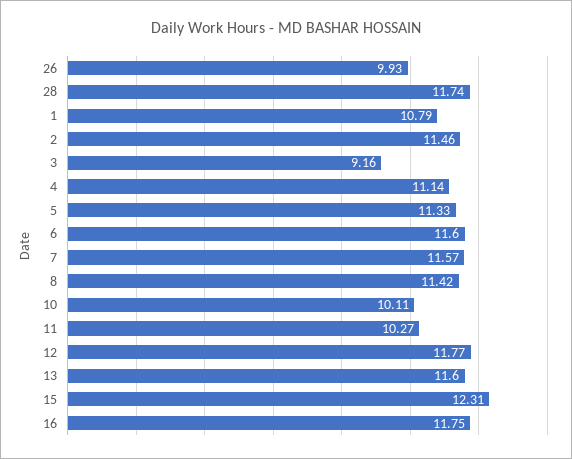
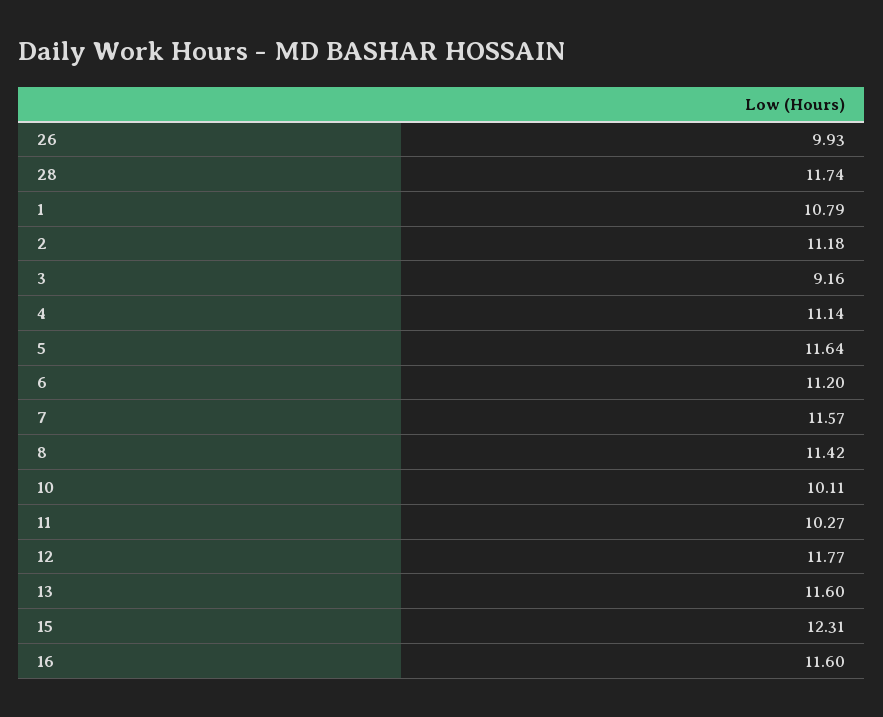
  {
    "26": 9.93,
    "28": 11.74,
    "1": 10.79,
-   "2": 11.46,
+   "2": 11.18,
    "3": 9.16,
    "4": 11.14,
-   "5": 11.33,
+   "5": 11.64,
-   "6": 11.6,
+   "6": 11.2,
    "7": 11.57,
    "8": 11.42,
    "10": 10.11,
    "11": 10.27,
    "12": 11.77,
    "13": 11.6,
    "15": 12.31,
-   "16": 11.75
+   "16": 11.6
  }

